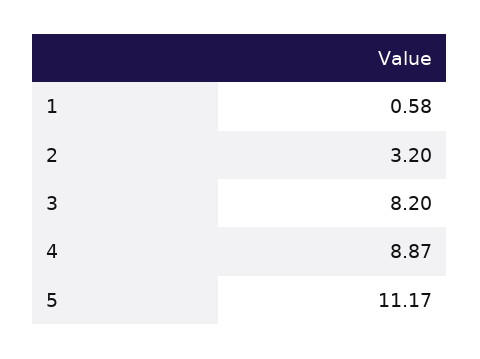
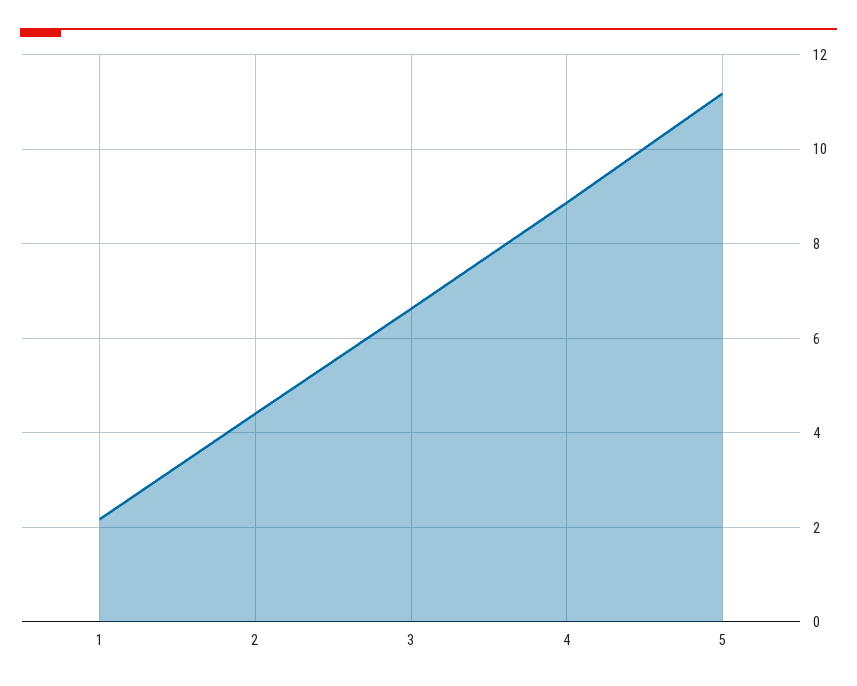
  {
-   "1": 0.58,
+   "1": 2.2,
-   "2": 3.2,
+   "2": 4.4,
-   "3": 8.2,
+   "3": 6.6,
    "4": 8.87,
    "5": 11.17
  }

